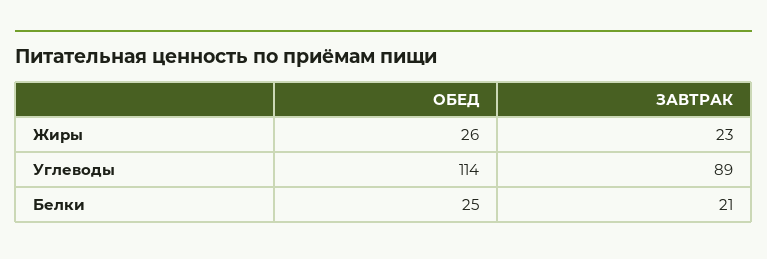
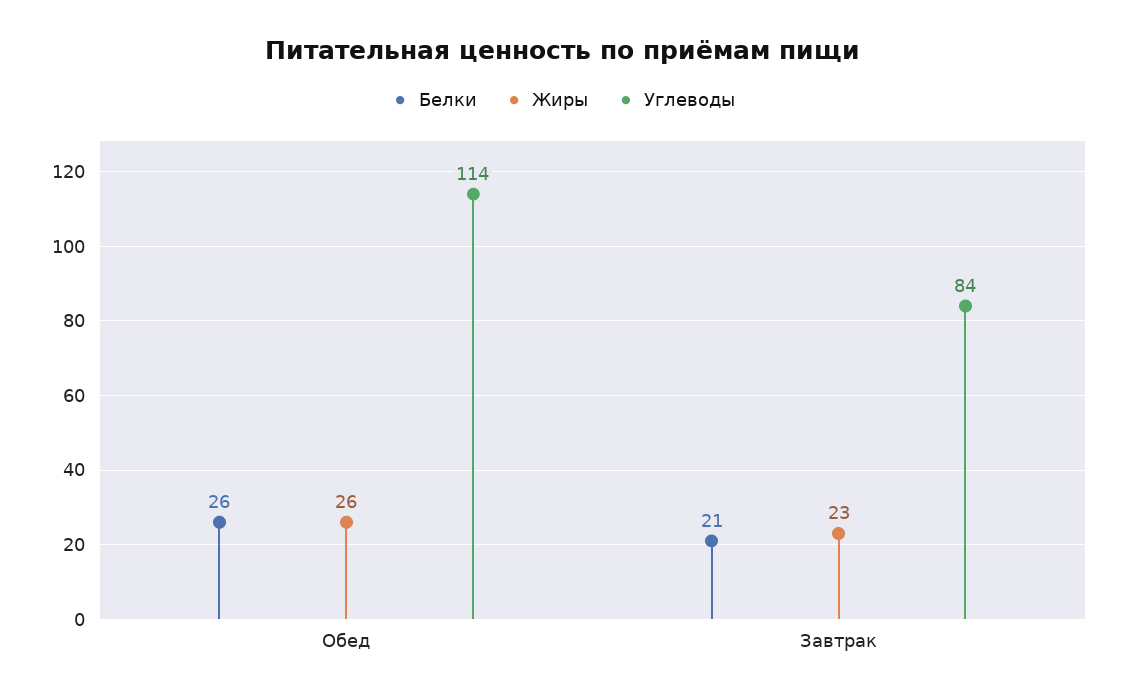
  {
    "Жиры": {
      "ОБЕД": 26,
      "ЗАВТРАК": 23
    },
    "Углеводы": {
      "ОБЕД": 114,
-     "ЗАВТРАК": 89
+     "ЗАВТРАК": 84
    },
    "Белки": {
-     "ОБЕД": 25,
+     "ОБЕД": 26,
      "ЗАВТРАК": 21
    }
  }

